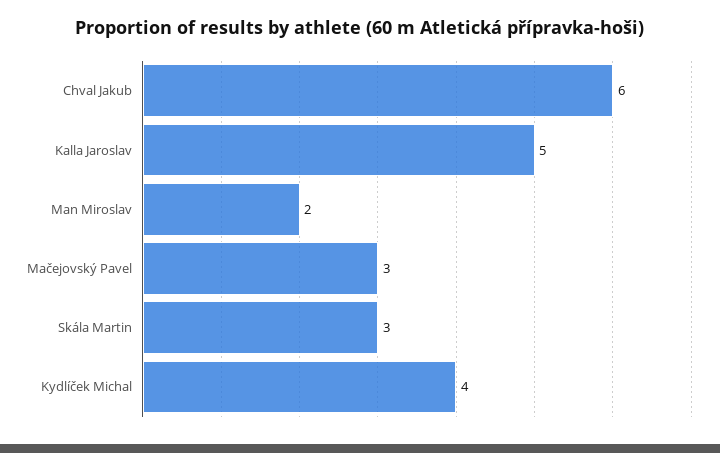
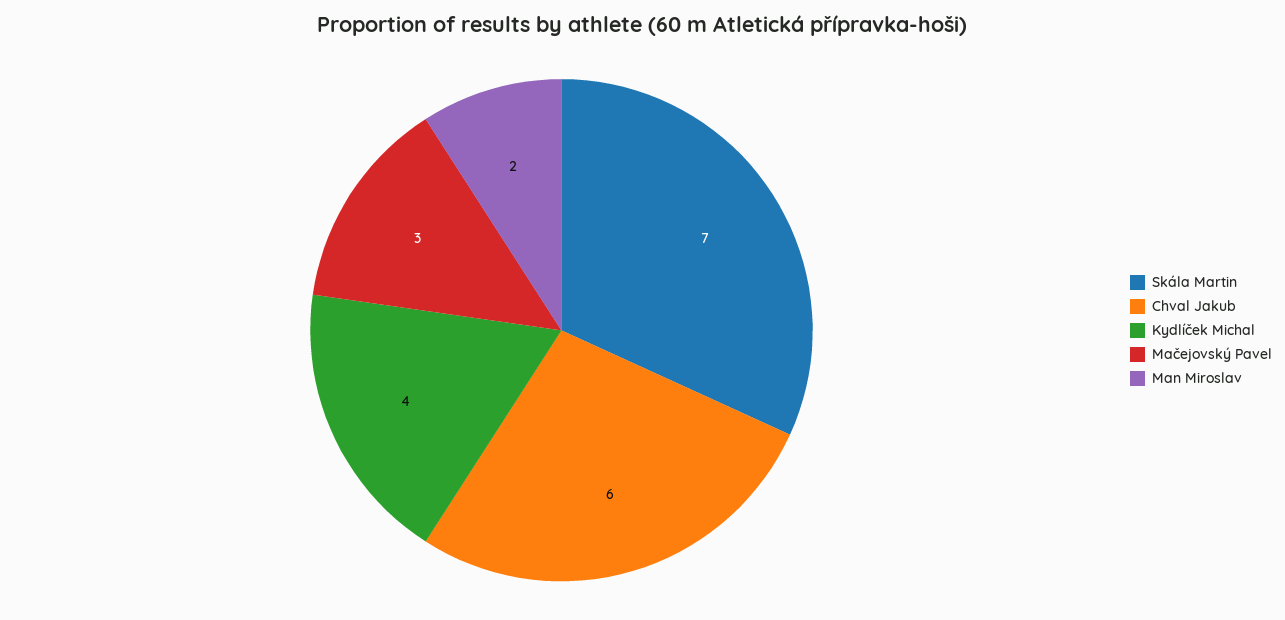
  {
    "Chval Jakub": 6,
-   "Kalla Jaroslav": 5,
    "Man Miroslav": 2,
    "Mačejovský Pavel": 3,
-   "Skála Martin": 3,
+   "Skála Martin": 7,
    "Kydlíček Michal": 4
  }

